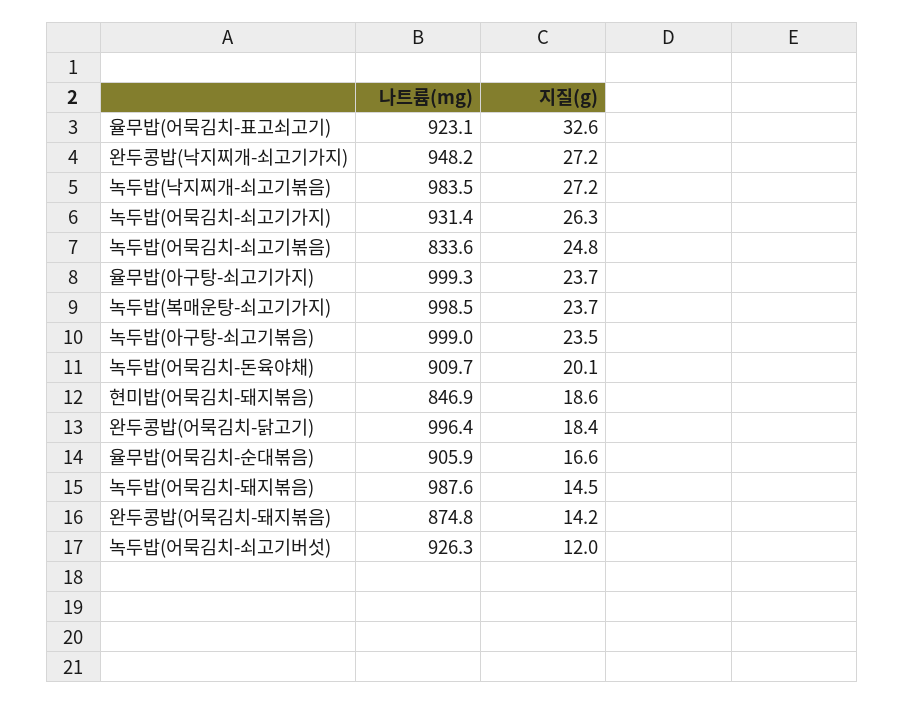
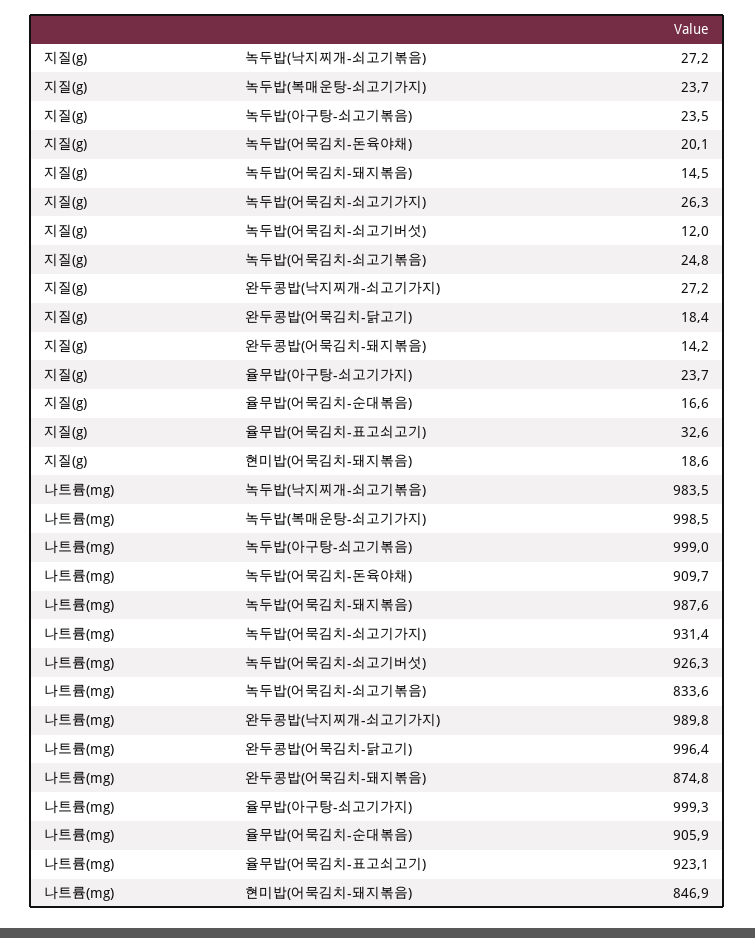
  {
    "나트륨(mg)": {
      "율무밥(어묵김치-표고쇠고기)": 923.1,
-     "완두콩밥(낙지찌개-쇠고기가지)": 948.2,
+     "완두콩밥(낙지찌개-쇠고기가지)": 989.8,
      "녹두밥(낙지찌개-쇠고기볶음)": 983.5,
      "녹두밥(어묵김치-쇠고기가지)": 931.4,
      "녹두밥(어묵김치-쇠고기볶음)": 833.6,
      "율무밥(아구탕-쇠고기가지)": 999.3,
      "녹두밥(복매운탕-쇠고기가지)": 998.5,
      "녹두밥(아구탕-쇠고기볶음)": 999,
      "녹두밥(어묵김치-돈육야채)": 909.7,
      "현미밥(어묵김치-돼지볶음)": 846.9,
      "완두콩밥(어묵김치-닭고기)": 996.4,
      "율무밥(어묵김치-순대볶음)": 905.9,
      "녹두밥(어묵김치-돼지볶음)": 987.6,
      "완두콩밥(어묵김치-돼지볶음)": 874.8,
      "녹두밥(어묵김치-쇠고기버섯)": 926.3
    },
    "지질(g)": {
      "율무밥(어묵김치-표고쇠고기)": 32.6,
      "완두콩밥(낙지찌개-쇠고기가지)": 27.2,
      "녹두밥(낙지찌개-쇠고기볶음)": 27.2,
      "녹두밥(어묵김치-쇠고기가지)": 26.3,
      "녹두밥(어묵김치-쇠고기볶음)": 24.8,
      "율무밥(아구탕-쇠고기가지)": 23.7,
      "녹두밥(복매운탕-쇠고기가지)": 23.7,
      "녹두밥(아구탕-쇠고기볶음)": 23.5,
      "녹두밥(어묵김치-돈육야채)": 20.1,
      "현미밥(어묵김치-돼지볶음)": 18.6,
      "완두콩밥(어묵김치-닭고기)": 18.4,
      "율무밥(어묵김치-순대볶음)": 16.6,
      "녹두밥(어묵김치-돼지볶음)": 14.5,
      "완두콩밥(어묵김치-돼지볶음)": 14.2,
      "녹두밥(어묵김치-쇠고기버섯)": 12
    }
  }

